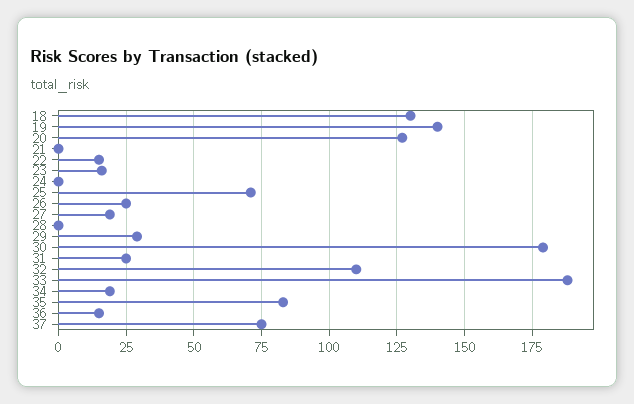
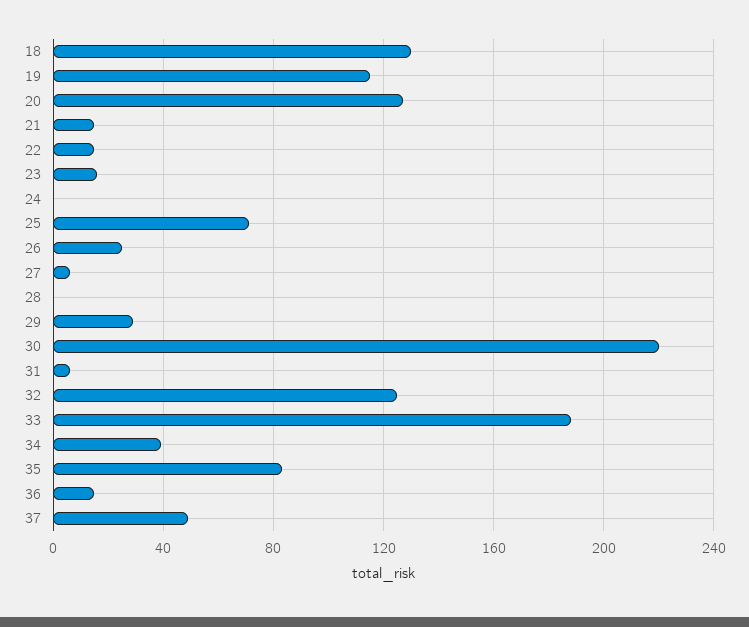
  {
    "18": 130,
-   "19": 140,
+   "19": 115,
    "20": 125,
-   "21": 0,
+   "21": 15,
    "22": 15,
    "23": 15,
    "24": 0,
    "25": 70,
    "26": 25,
-   "27": 20,
+   "27": 5,
    "28": 0,
    "29": 30,
-   "30": 180,
+   "30": 220,
-   "31": 25,
+   "31": 5,
-   "32": 110,
+   "32": 125,
    "33": 190,
-   "34": 20,
+   "34": 40,
    "35": 85,
    "36": 15,
-   "37": 75
+   "37": 50
  }

